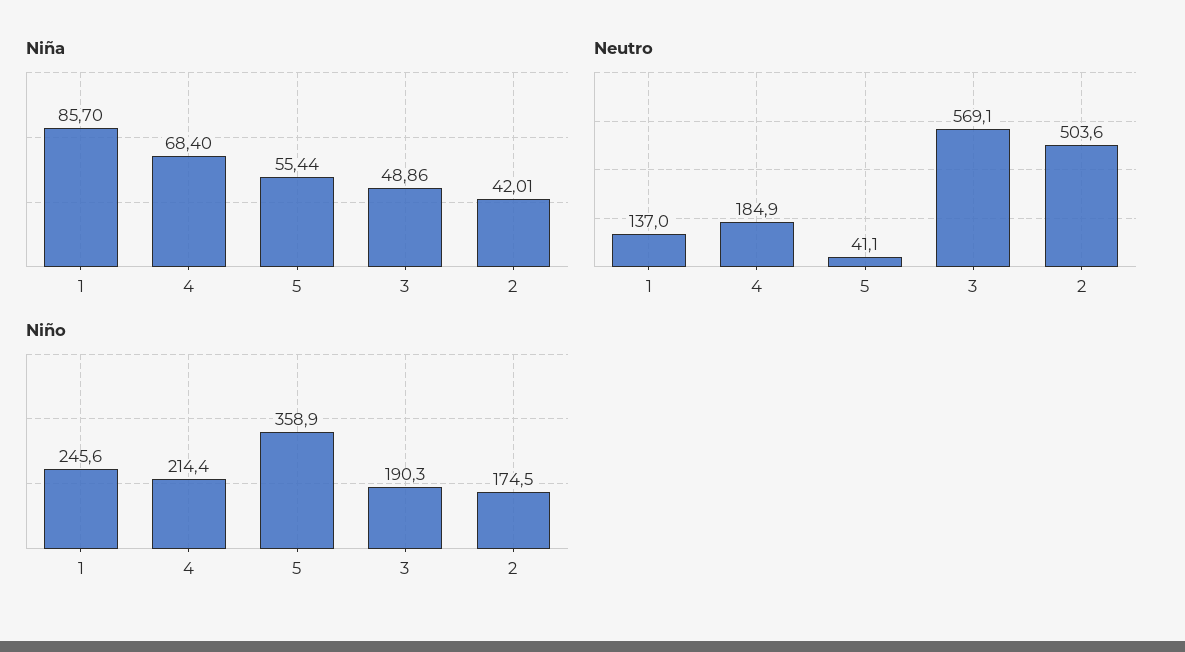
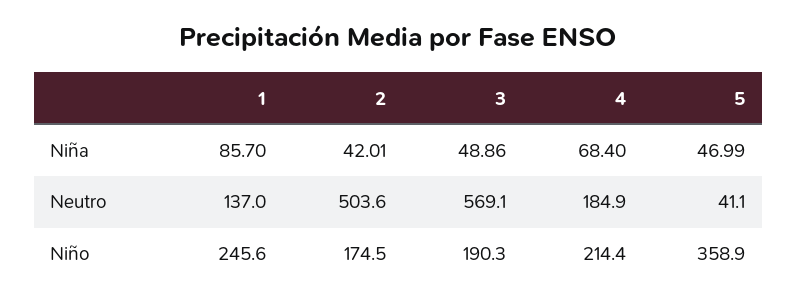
  {
    "Niña": {
      "1": 85.7,
      "4": 68.4,
-     "5": 55.44,
+     "5": 46.99,
      "3": 48.86,
      "2": 42.01
    },
    "Neutro": {
      "1": 137,
      "4": 184.9,
      "5": 41.1,
      "3": 569.1,
      "2": 503.6
    },
    "Niño": {
      "1": 245.6,
      "4": 214.4,
      "5": 358.9,
      "3": 190.3,
      "2": 174.5
    }
  }

